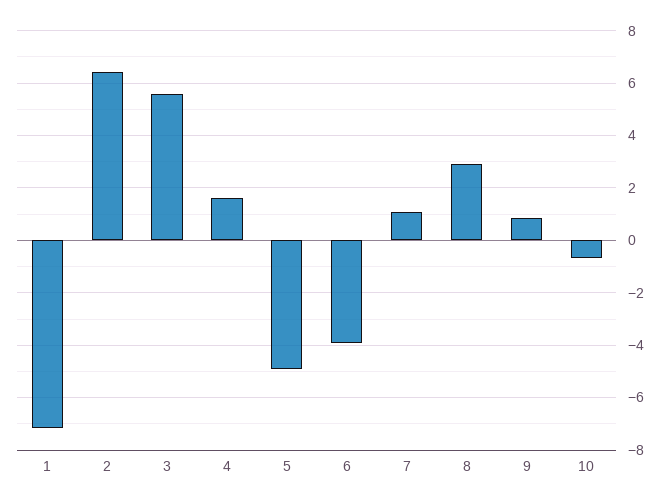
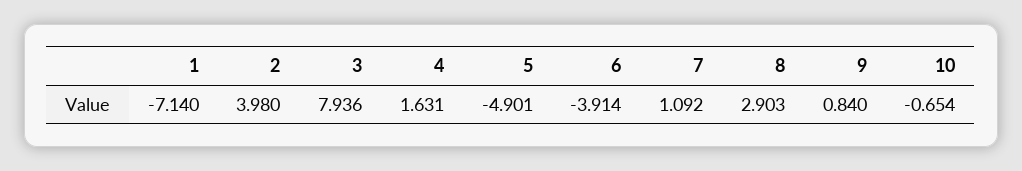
  {
    "1": -7.14,
-   "2": 6.5,
+   "2": 3.98,
-   "3": 5.5,
+   "3": 7.936,
    "4": 1.631,
    "5": -4.901,
    "6": -3.914,
    "7": 1.092,
    "8": 2.903,
    "9": 0.84,
    "10": -0.654
  }

